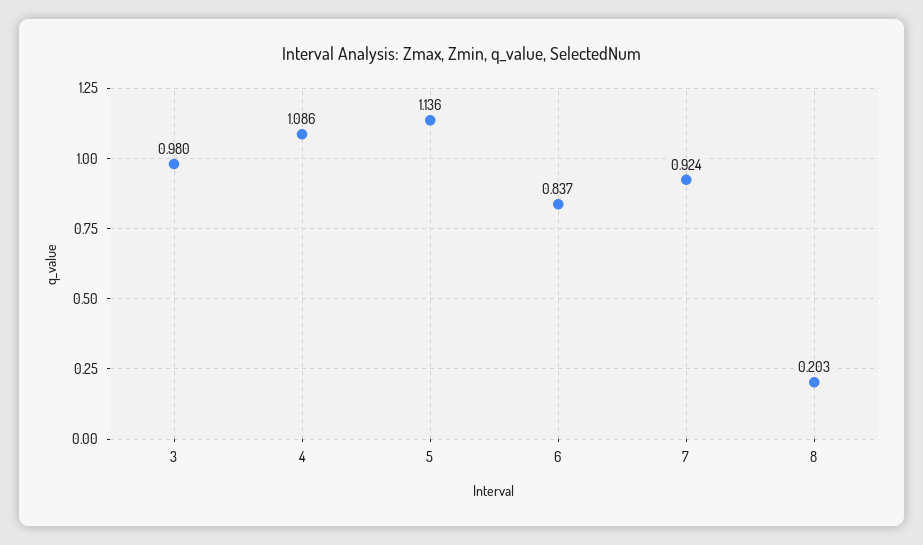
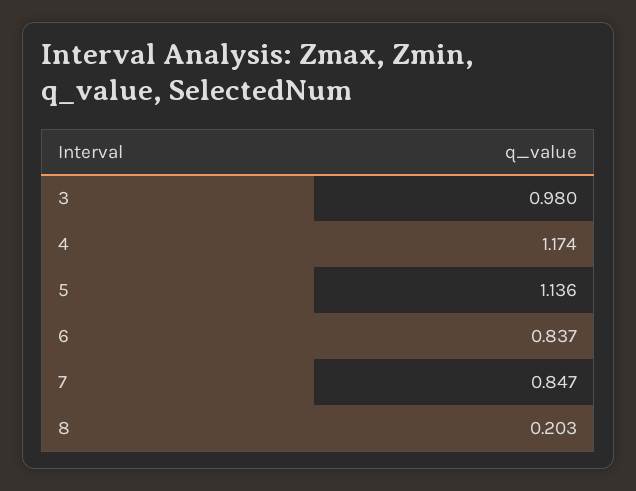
  {
    "3": 0.98,
-   "4": 1.086,
+   "4": 1.174,
    "5": 1.136,
    "6": 0.837,
-   "7": 0.924,
+   "7": 0.847,
    "8": 0.203
  }

